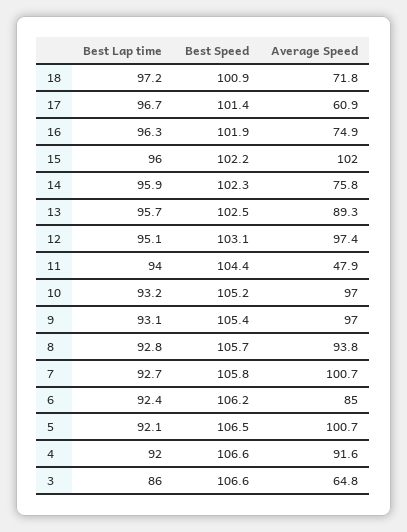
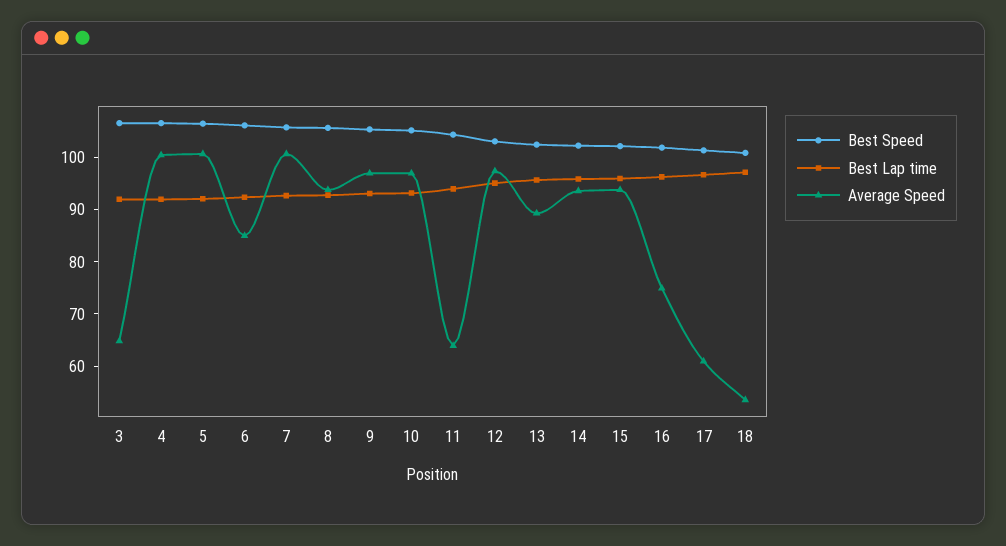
  {
    "Best Lap time": {
      "18": 97.2,
      "17": 96.7,
      "16": 96.3,
      "15": 96,
      "14": 95.9,
      "13": 95.7,
      "12": 95.1,
      "11": 94,
      "10": 93.2,
      "9": 93.1,
      "8": 92.8,
      "7": 92.7,
      "6": 92.4,
      "5": 92.1,
      "4": 92,
-     "3": 86
+     "3": 92
    },
    "Best Speed": {
      "18": 100.9,
      "17": 101.4,
      "16": 101.9,
      "15": 102.2,
      "14": 102.3,
      "13": 102.5,
      "12": 103.1,
      "11": 104.4,
      "10": 105.2,
      "9": 105.4,
      "8": 105.7,
      "7": 105.8,
      "6": 106.2,
      "5": 106.5,
      "4": 106.6,
      "3": 106.6
    },
    "Average Speed": {
-     "18": 71.8,
+     "18": 54,
      "17": 60.9,
      "16": 74.9,
-     "15": 102,
+     "15": 94,
-     "14": 75.8,
+     "14": 94,
      "13": 89.3,
      "12": 97.4,
-     "11": 47.9,
+     "11": 64,
      "10": 97,
      "9": 97,
      "8": 93.8,
      "7": 100.7,
      "6": 85,
      "5": 100.7,
-     "4": 91.6,
+     "4": 100,
      "3": 64.8
    }
  }

